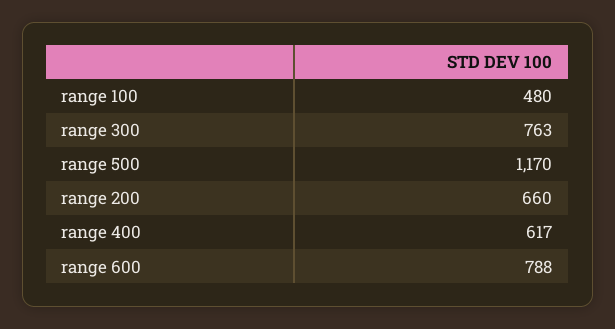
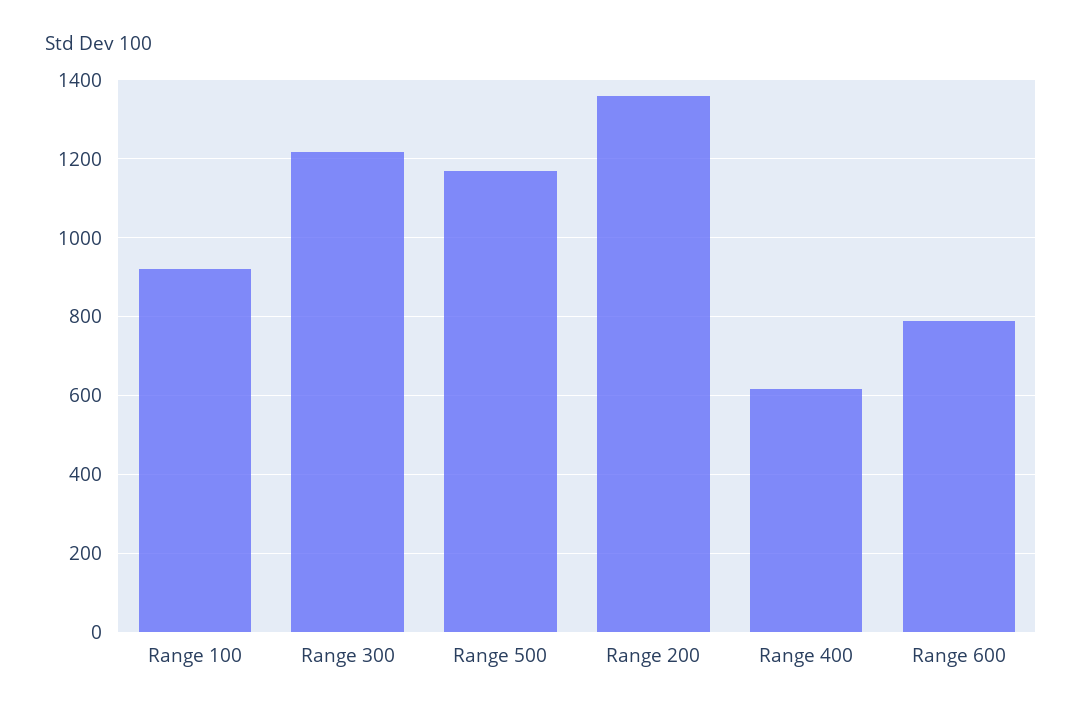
  {
-   "range 100": 480,
+   "range 100": 920,
-   "range 300": 763,
+   "range 300": 1220,
    "range 500": 1170,
-   "range 200": 660,
+   "range 200": 1360,
    "range 400": 617,
    "range 600": 788
  }

